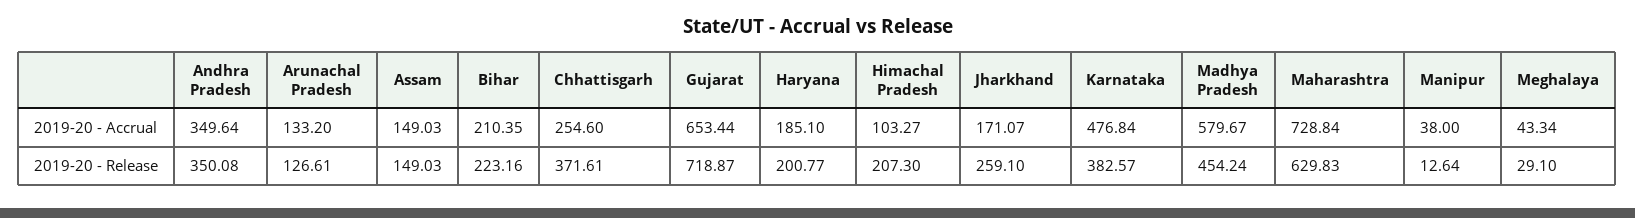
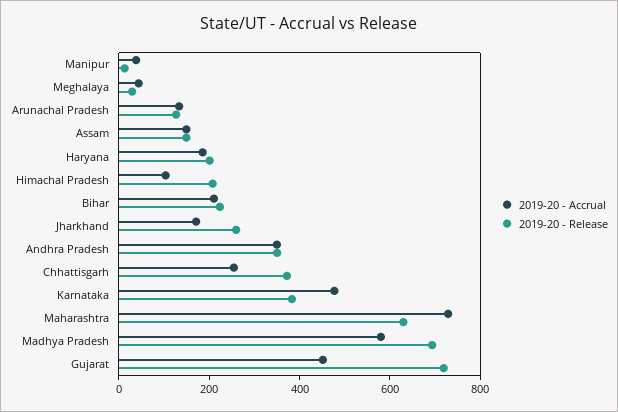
  {
    "2019-20 - Accrual": {
      "Andhra Pradesh": 349.64,
      "Arunachal Pradesh": 133.2,
      "Assam": 149.03,
      "Bihar": 210.35,
      "Chhattisgarh": 254.6,
-     "Gujarat": 653.44,
+     "Gujarat": 450,
      "Haryana": 185.1,
      "Himachal Pradesh": 103.27,
      "Jharkhand": 171.07,
      "Karnataka": 476.84,
      "Madhya Pradesh": 579.67,
      "Maharashtra": 728.84,
      "Manipur": 38,
      "Meghalaya": 43.34
    },
    "2019-20 - Release": {
      "Andhra Pradesh": 350.08,
      "Arunachal Pradesh": 126.61,
      "Assam": 149.03,
      "Bihar": 223.16,
      "Chhattisgarh": 371.61,
      "Gujarat": 718.87,
      "Haryana": 200.77,
      "Himachal Pradesh": 207.3,
      "Jharkhand": 259.1,
      "Karnataka": 382.57,
-     "Madhya Pradesh": 454.24,
+     "Madhya Pradesh": 700,
      "Maharashtra": 629.83,
      "Manipur": 12.64,
      "Meghalaya": 29.1
    }
  }

